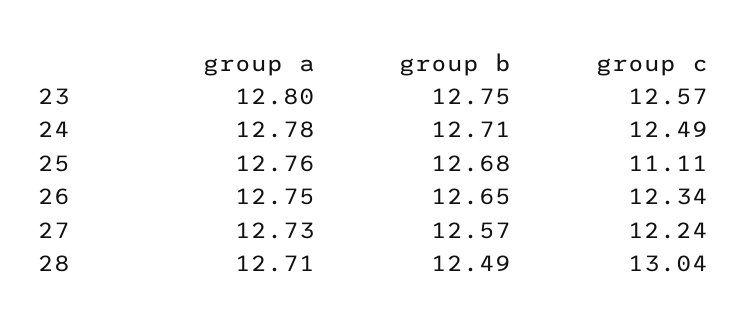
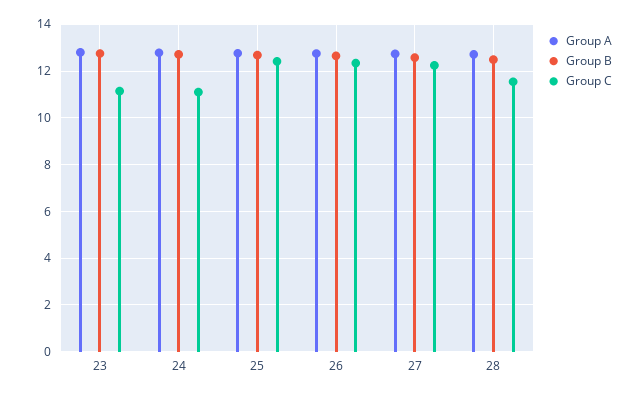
  {
    "group a": {
      "23": 12.8,
      "24": 12.78,
      "25": 12.76,
      "26": 12.75,
      "27": 12.73,
      "28": 12.71
    },
    "group b": {
      "23": 12.75,
      "24": 12.71,
      "25": 12.68,
      "26": 12.65,
      "27": 12.57,
      "28": 12.49
    },
    "group c": {
-     "23": 12.57,
+     "23": 11,
-     "24": 12.49,
+     "24": 11,
-     "25": 11.11,
+     "25": 12.5,
      "26": 12.34,
      "27": 12.24,
-     "28": 13.04
+     "28": 11.5
    }
  }

